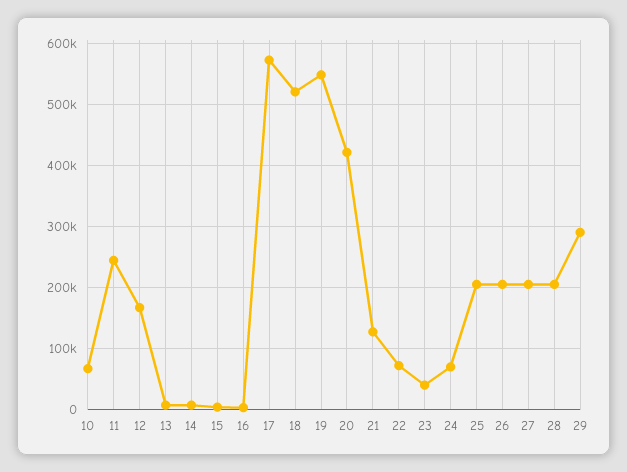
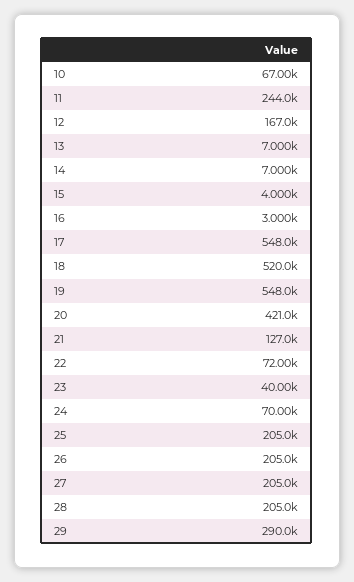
  {
    "10": 67000,
    "11": 244000,
    "12": 167000,
    "13": 7000,
    "14": 7000,
    "15": 4000,
    "16": 3000,
-   "17": 570000,
+   "17": 548000,
    "18": 520000,
    "19": 548000,
    "20": 421000,
    "21": 127000,
    "22": 72000,
    "23": 40000,
    "24": 70000,
    "25": 205000,
    "26": 205000,
    "27": 205000,
    "28": 205000,
    "29": 290000
  }

